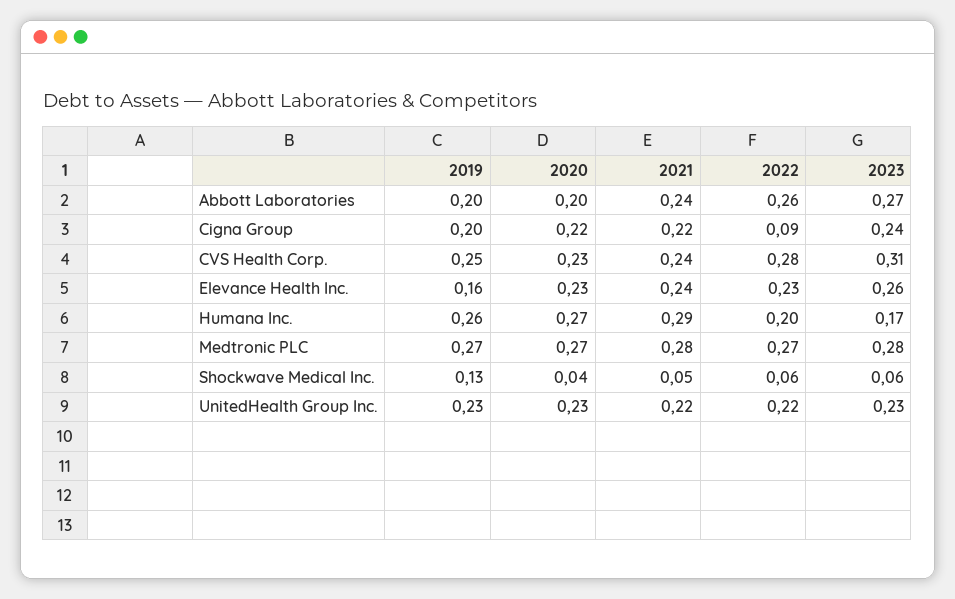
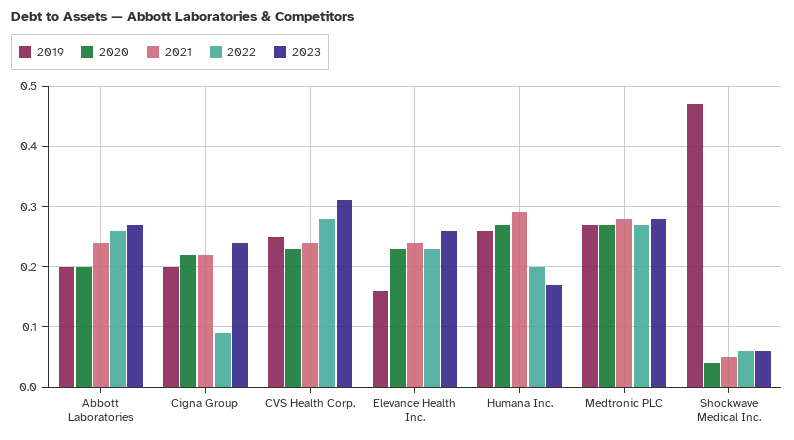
  {
    "2019": {
      "Abbott Laboratories": 0.2,
      "Cigna Group": 0.2,
      "CVS Health Corp.": 0.25,
      "Elevance Health Inc.": 0.16,
      "Humana Inc.": 0.26,
      "Medtronic PLC": 0.27,
-     "Shockwave Medical Inc.": 0.13,
+     "Shockwave Medical Inc.": 0.47
-     "UnitedHealth Group Inc.": 0.23
    },
    "2020": {
      "Abbott Laboratories": 0.2,
      "Cigna Group": 0.22,
      "CVS Health Corp.": 0.23,
      "Elevance Health Inc.": 0.23,
      "Humana Inc.": 0.27,
      "Medtronic PLC": 0.27,
-     "Shockwave Medical Inc.": 0.04,
+     "Shockwave Medical Inc.": 0.04
-     "UnitedHealth Group Inc.": 0.23
    },
    "2021": {
      "Abbott Laboratories": 0.24,
      "Cigna Group": 0.22,
      "CVS Health Corp.": 0.24,
      "Elevance Health Inc.": 0.24,
      "Humana Inc.": 0.29,
      "Medtronic PLC": 0.28,
-     "Shockwave Medical Inc.": 0.05,
+     "Shockwave Medical Inc.": 0.05
-     "UnitedHealth Group Inc.": 0.22
    },
    "2022": {
      "Abbott Laboratories": 0.26,
      "Cigna Group": 0.09,
      "CVS Health Corp.": 0.28,
      "Elevance Health Inc.": 0.23,
      "Humana Inc.": 0.2,
      "Medtronic PLC": 0.27,
-     "Shockwave Medical Inc.": 0.06,
+     "Shockwave Medical Inc.": 0.06
-     "UnitedHealth Group Inc.": 0.22
    },
    "2023": {
      "Abbott Laboratories": 0.27,
      "Cigna Group": 0.24,
      "CVS Health Corp.": 0.31,
      "Elevance Health Inc.": 0.26,
      "Humana Inc.": 0.17,
      "Medtronic PLC": 0.28,
-     "Shockwave Medical Inc.": 0.06,
+     "Shockwave Medical Inc.": 0.06
-     "UnitedHealth Group Inc.": 0.23
    }
  }

